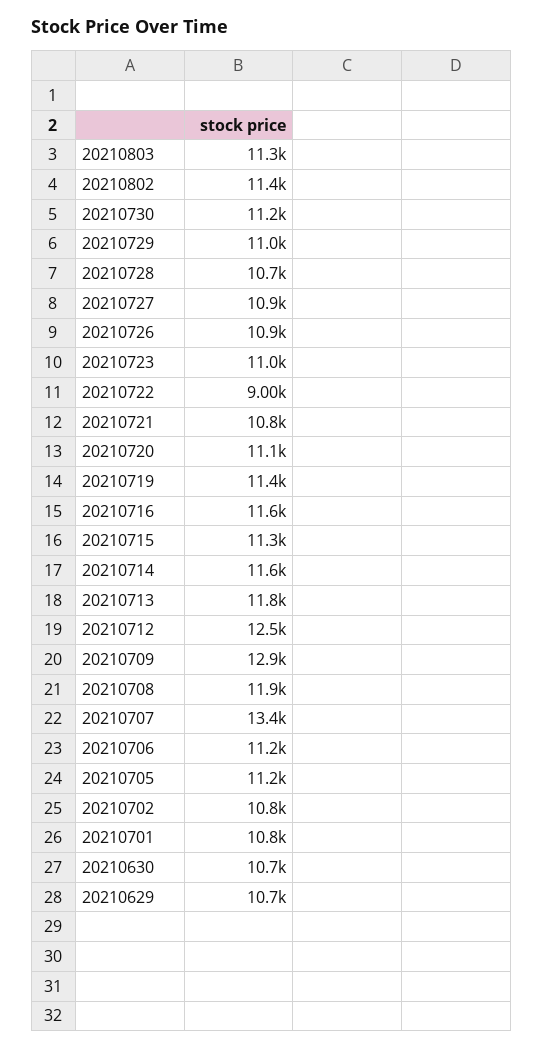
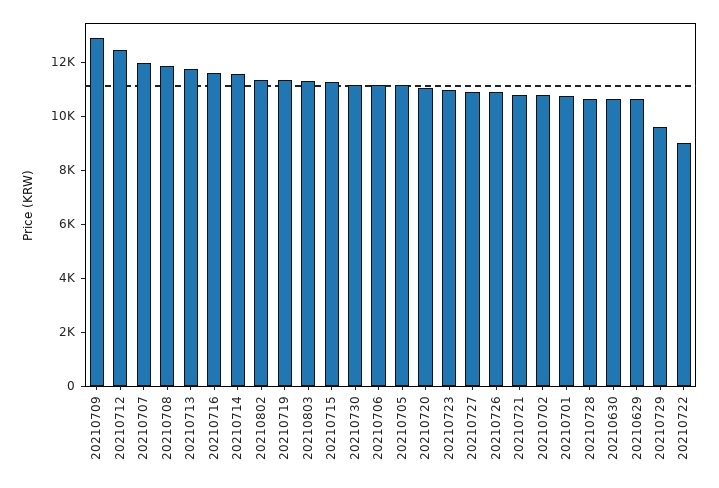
  {
    "20210803": 11300,
    "20210802": 11400,
    "20210730": 11200,
-   "20210729": 11000,
+   "20210729": 9500,
    "20210728": 10700,
    "20210727": 10900,
    "20210726": 10900,
    "20210723": 11000,
    "20210722": 9000,
    "20210721": 10800,
    "20210720": 11100,
    "20210719": 11400,
    "20210716": 11600,
    "20210715": 11300,
    "20210714": 11600,
    "20210713": 11800,
    "20210712": 12500,
    "20210709": 12900,
    "20210708": 11900,
-   "20210707": 13400,
+   "20210707": 12000,
    "20210706": 11200,
    "20210705": 11200,
    "20210702": 10800,
    "20210701": 10800,
    "20210630": 10700,
    "20210629": 10700
  }

